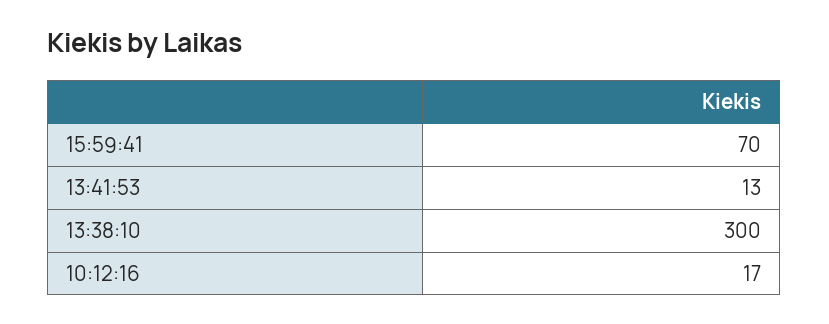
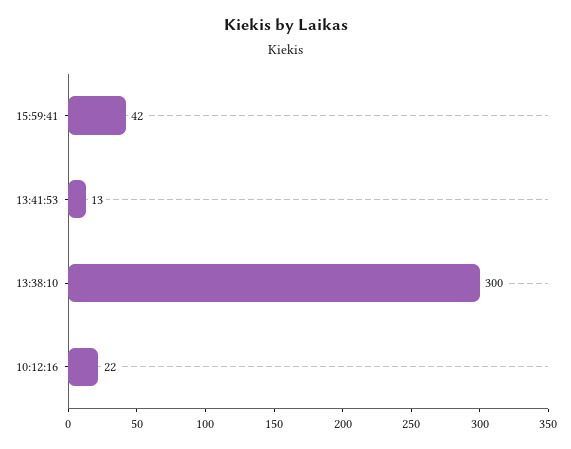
  {
-   "15:59:41": 70,
+   "15:59:41": 42,
    "13:41:53": 13,
    "13:38:10": 300,
-   "10:12:16": 17
+   "10:12:16": 22
  }

